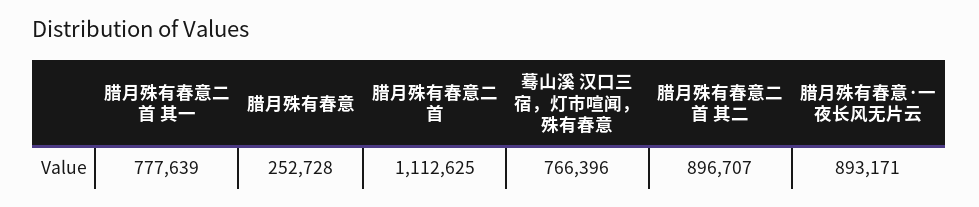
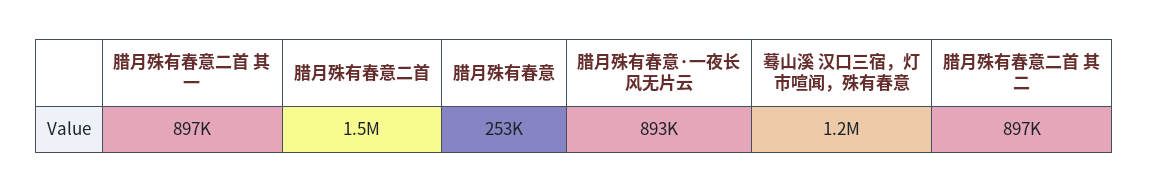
  {
-   "腊月殊有春意二首 其一": 777639,
+   "腊月殊有春意二首 其一": 897000,
    "腊月殊有春意": 252728,
-   "腊月殊有春意二首": 1112625,
+   "腊月殊有春意二首": 1500000,
-   "蓦山溪 汉口三宿，灯市喧闻，殊有春意": 766396,
+   "蓦山溪 汉口三宿，灯市喧闻，殊有春意": 1200000,
    "腊月殊有春意二首 其二": 896707,
    "腊月殊有春意·一夜长风无片云": 893171
  }

